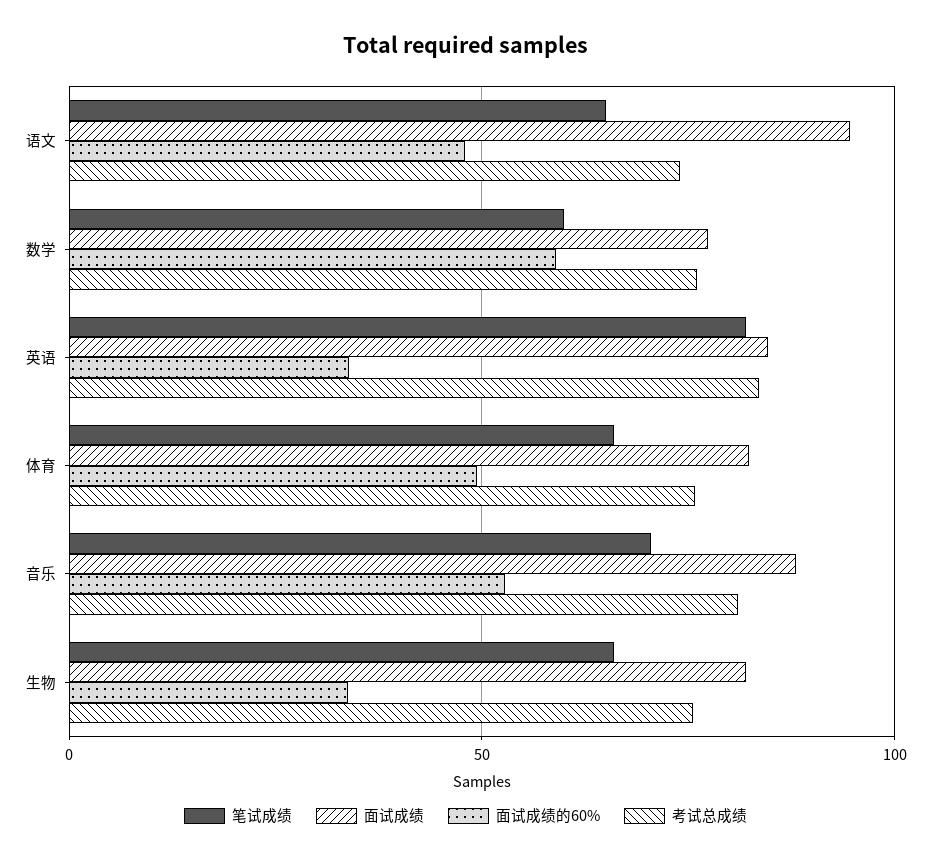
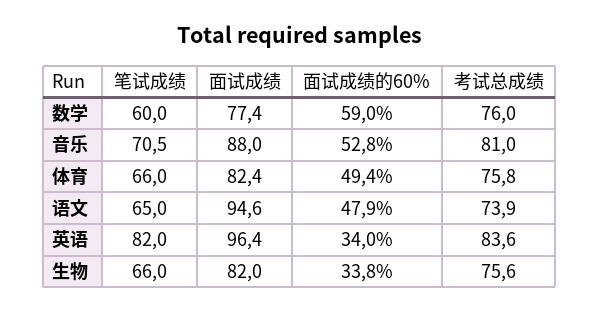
  {
    "笔试成绩": {
      "语文": 65,
      "数学": 60,
      "英语": 82,
      "体育": 66,
      "音乐": 70.5,
      "生物": 66
    },
    "面试成绩": {
      "语文": 94.6,
      "数学": 77.4,
-     "英语": 85,
+     "英语": 96.4,
      "体育": 82.4,
      "音乐": 88,
      "生物": 82
    },
    "面试成绩的60%": {
      "语文": 47.9,
      "数学": 59,
      "英语": 34,
      "体育": 49.4,
      "音乐": 52.8,
      "生物": 33.8
    },
    "考试总成绩": {
      "语文": 73.9,
      "数学": 76,
      "英语": 83.6,
      "体育": 75.8,
      "音乐": 81,
      "生物": 75.6
    }
  }

